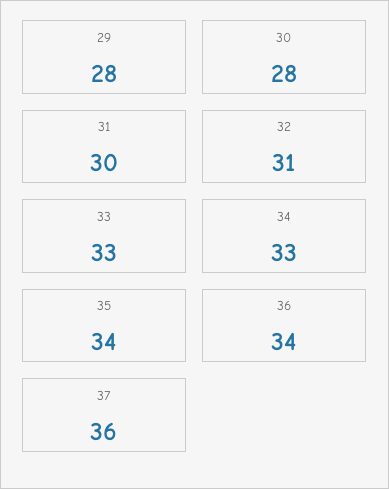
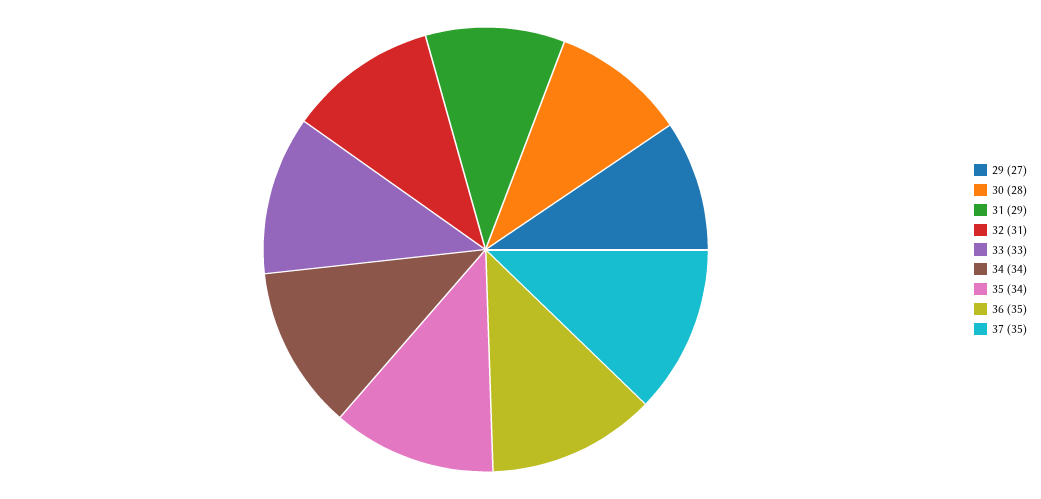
  {
-   "29": 28,
+   "29": 27,
    "30": 28,
-   "31": 30,
+   "31": 29,
    "32": 31,
    "33": 33,
-   "34": 33,
+   "34": 34,
    "35": 34,
-   "36": 34,
+   "36": 35,
-   "37": 36
+   "37": 35
  }

